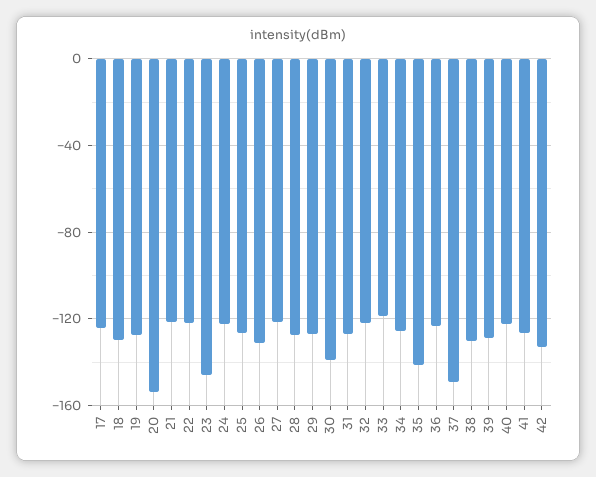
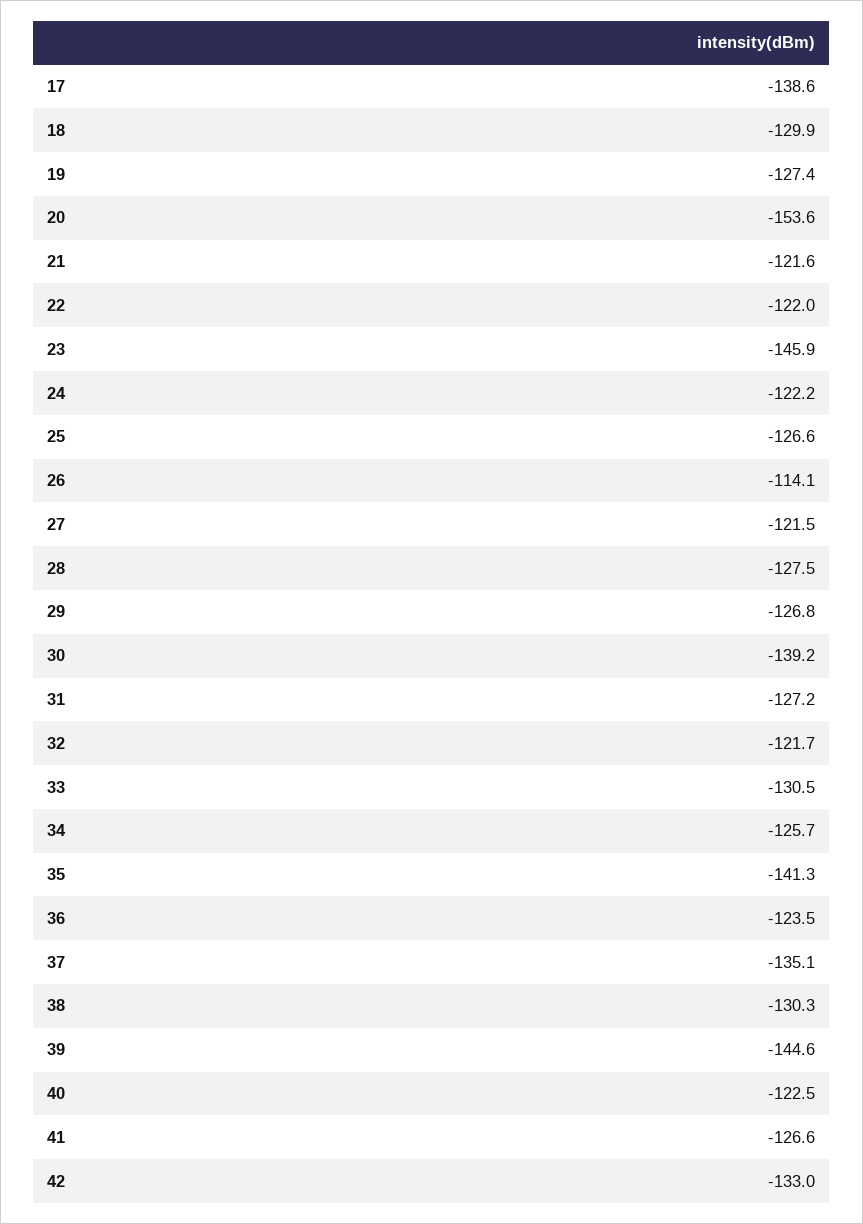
  {
-   "17": -125,
+   "17": -138.6,
    "18": -129.9,
    "19": -127.4,
    "20": -153.6,
    "21": -121.6,
    "22": -122,
    "23": -145.9,
    "24": -122.2,
    "25": -126.6,
-   "26": -130,
+   "26": -114.1,
    "27": -121.5,
    "28": -127.5,
    "29": -126.8,
    "30": -139.2,
    "31": -127.2,
    "32": -121.7,
-   "33": -120,
+   "33": -130.5,
    "34": -125.7,
    "35": -141.3,
    "36": -123.5,
-   "37": -150,
+   "37": -135.1,
    "38": -130.3,
-   "39": -130,
+   "39": -144.6,
    "40": -122.5,
    "41": -126.6,
    "42": -133
  }

